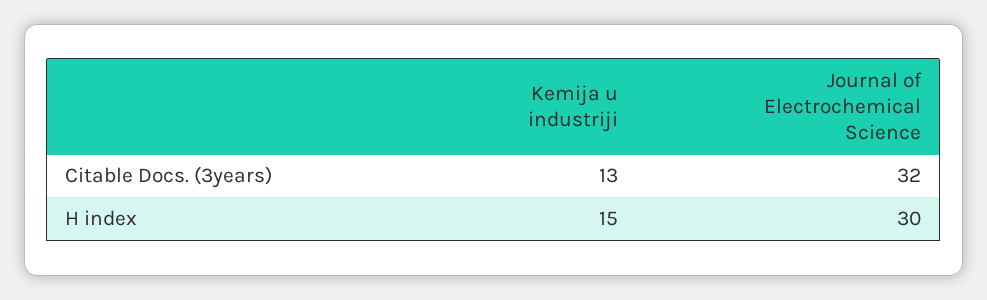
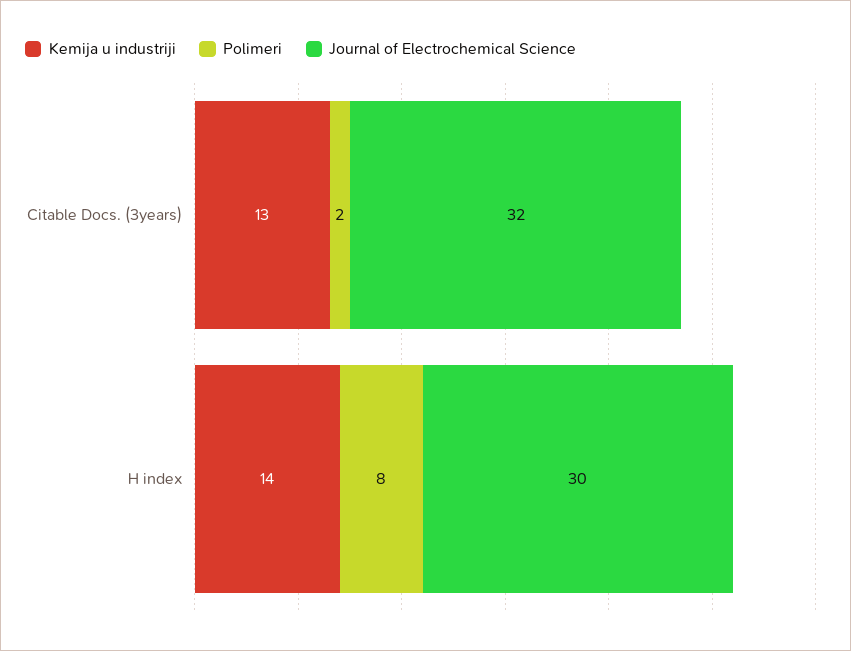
  {
    "Kemija u industriji": {
      "Citable Docs. (3years)": 13,
-     "H index": 15
+     "H index": 14
    },
    "Journal of Electrochemical Science": {
      "Citable Docs. (3years)": 32,
      "H index": 30
-   }
+   },
+   "Polimeri": {
+     "Citable Docs. (3years)": 2,
+     "H index": 8
+   }
  }

